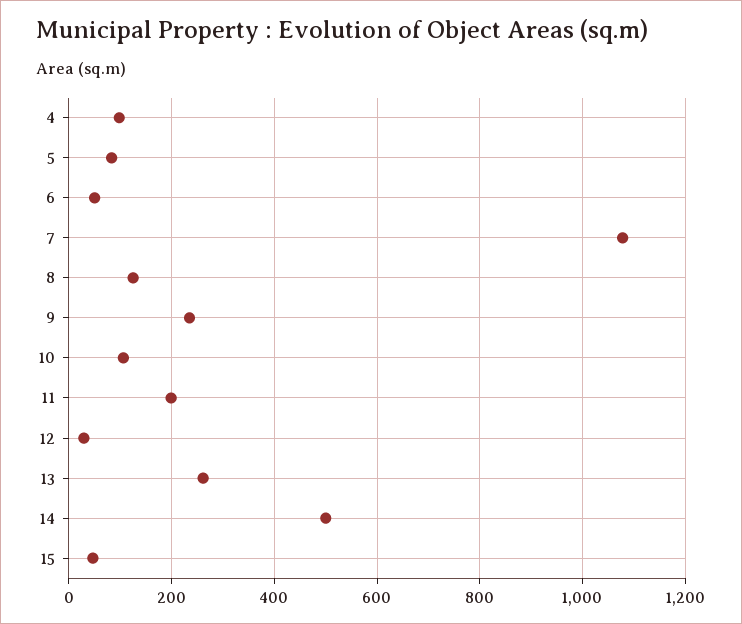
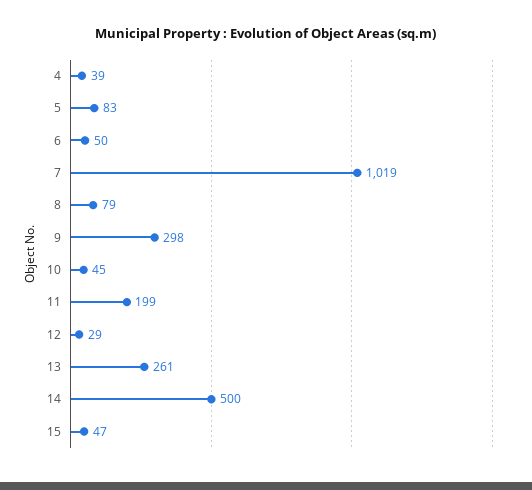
  {
-   "4": 100,
+   "4": 39,
    "5": 83,
    "6": 50,
-   "7": 1080,
+   "7": 1019,
-   "8": 120,
+   "8": 79,
-   "9": 240,
+   "9": 298,
-   "10": 100,
+   "10": 45,
    "11": 199,
    "12": 29,
    "13": 261,
    "14": 500,
    "15": 47
  }

